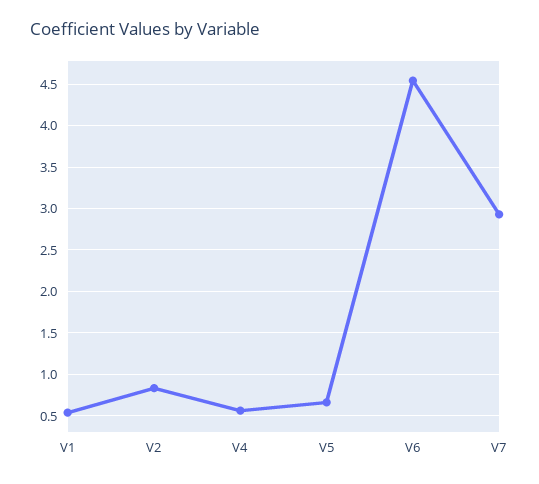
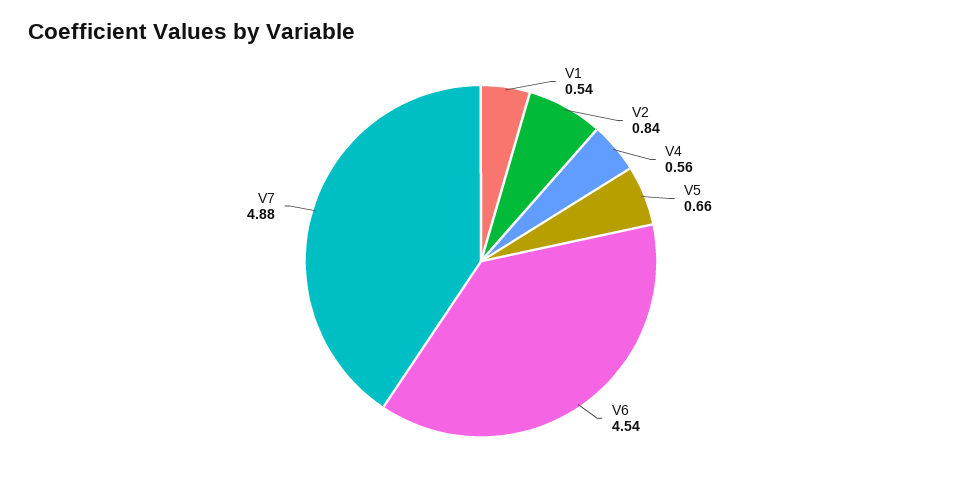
  {
    "V1": 0.54,
    "V2": 0.84,
    "V4": 0.56,
    "V5": 0.66,
    "V6": 4.54,
-   "V7": 2.9
+   "V7": 4.88
  }

